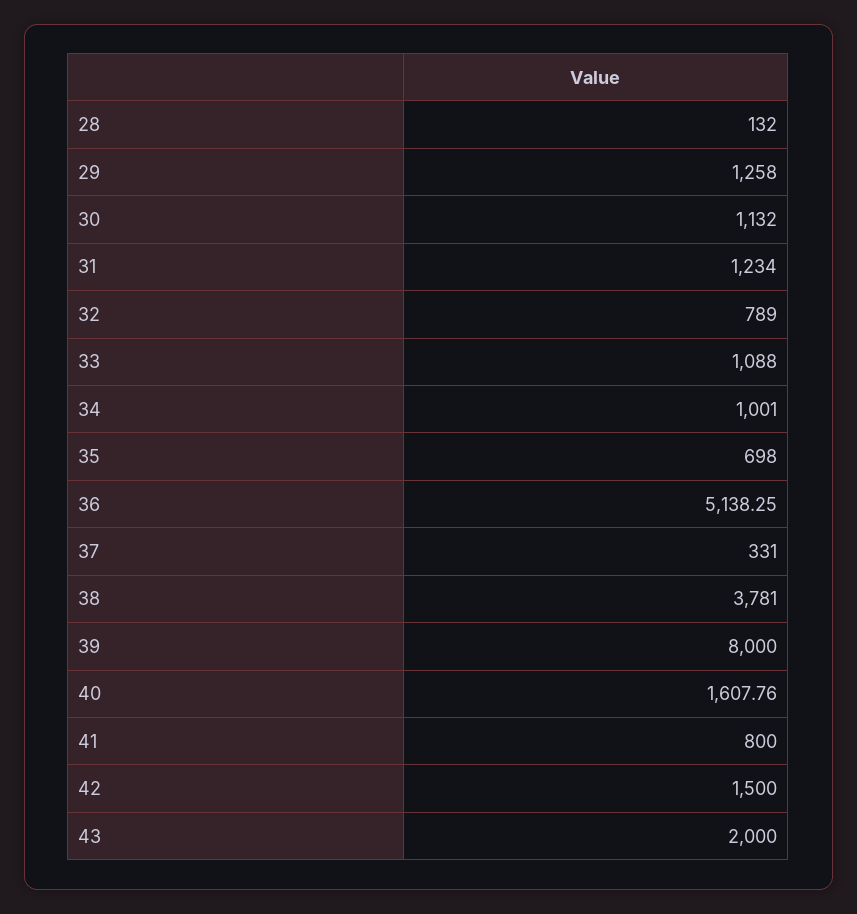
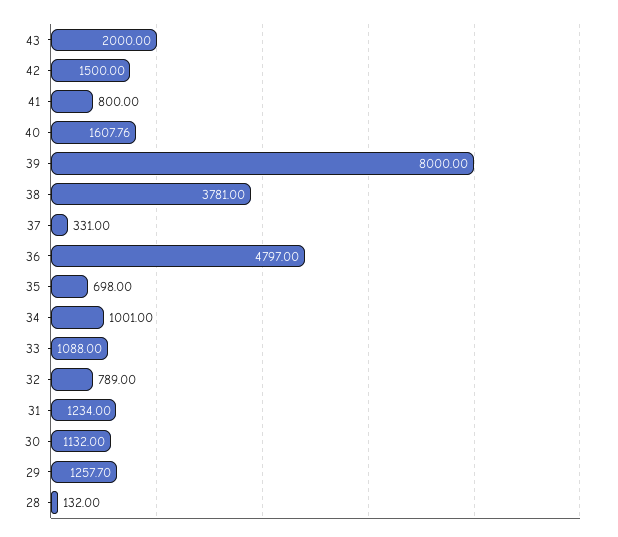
  {
    "28": 132,
-   "29": 1258,
+   "29": 1257.7,
    "30": 1132,
    "31": 1234,
    "32": 789,
    "33": 1088,
    "34": 1001,
    "35": 698,
-   "36": 5138.25,
+   "36": 4797,
    "37": 331,
    "38": 3781,
    "39": 8000,
    "40": 1607.76,
    "41": 800,
    "42": 1500,
    "43": 2000
  }

